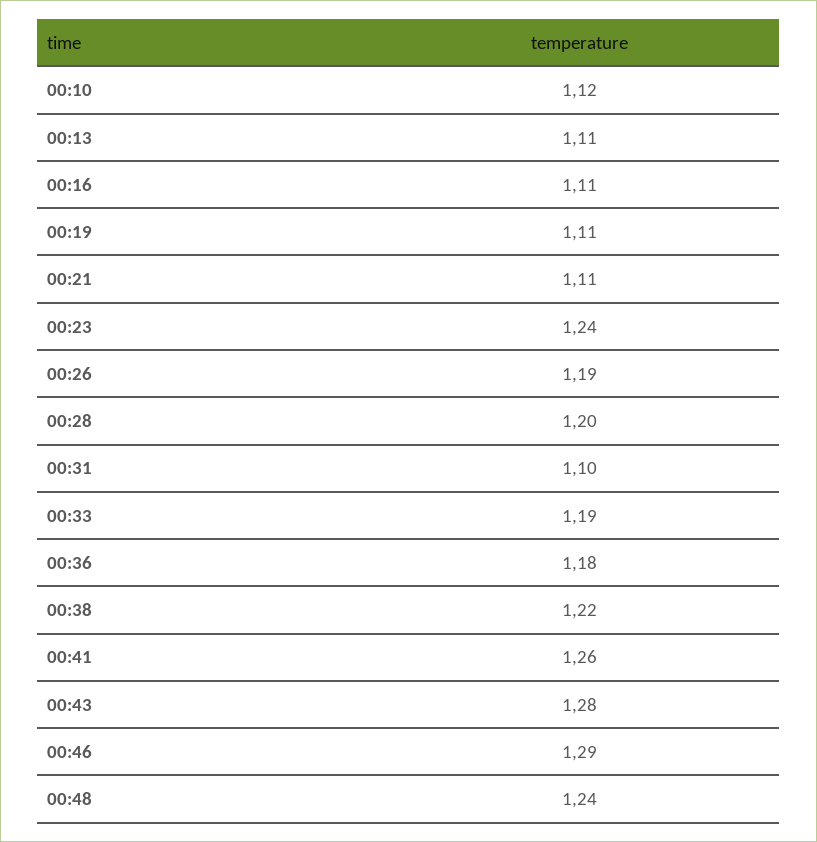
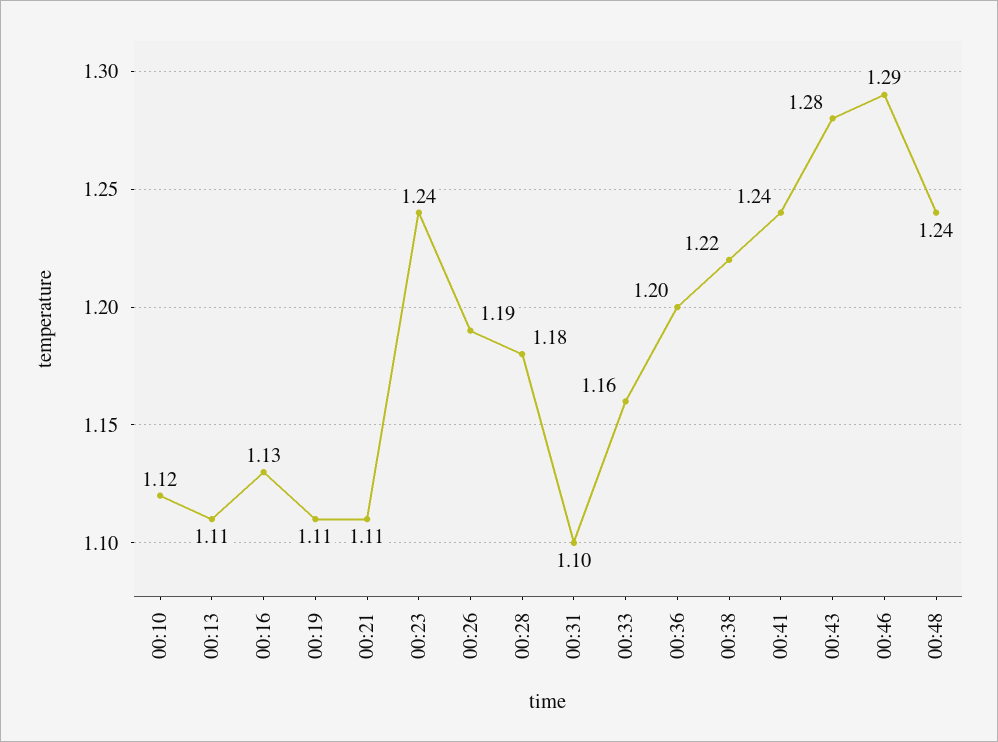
  {
    "00:10": 1.12,
    "00:13": 1.11,
-   "00:16": 1.11,
+   "00:16": 1.13,
    "00:19": 1.11,
    "00:21": 1.11,
    "00:23": 1.24,
    "00:26": 1.19,
-   "00:28": 1.2,
+   "00:28": 1.18,
    "00:31": 1.1,
-   "00:33": 1.19,
+   "00:33": 1.16,
-   "00:36": 1.18,
+   "00:36": 1.2,
    "00:38": 1.22,
-   "00:41": 1.26,
+   "00:41": 1.24,
    "00:43": 1.28,
    "00:46": 1.29,
    "00:48": 1.24
  }

